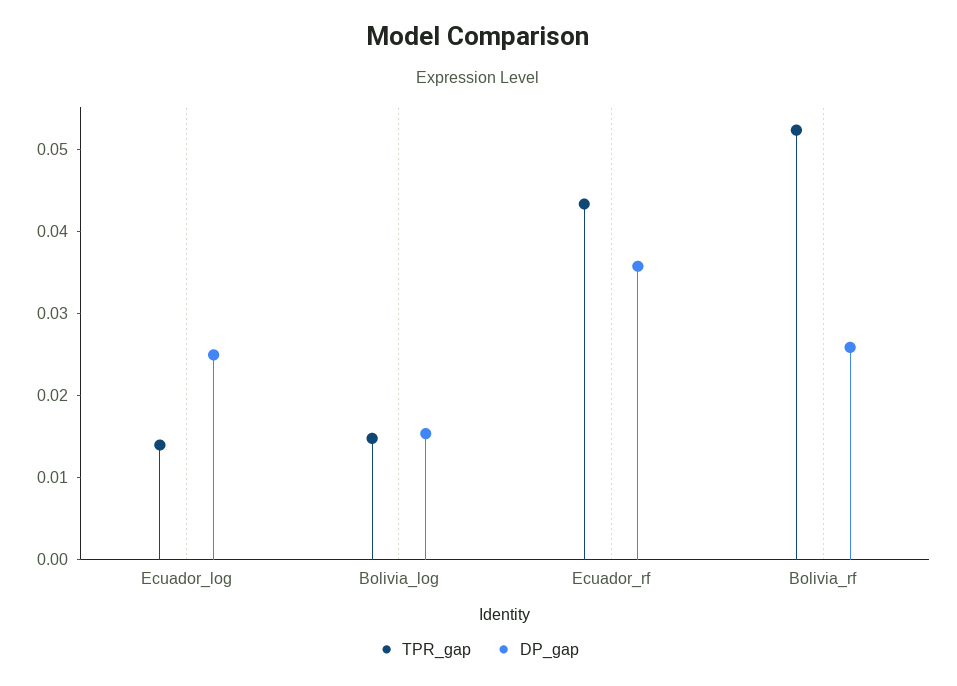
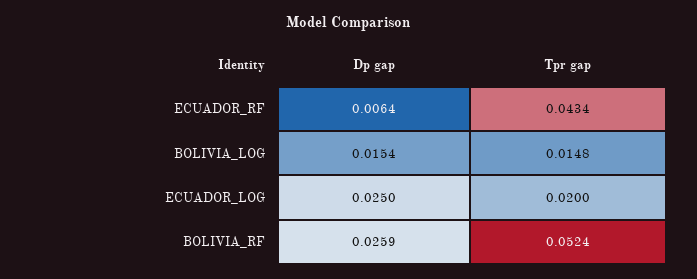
  {
    "TPR_gap": {
-     "Ecuador_log": 0.014,
+     "Ecuador_log": 0.02,
      "Bolivia_log": 0.0148,
      "Ecuador_rf": 0.0434,
      "Bolivia_rf": 0.0524
    },
    "DP_gap": {
      "Ecuador_log": 0.025,
      "Bolivia_log": 0.0154,
-     "Ecuador_rf": 0.036,
+     "Ecuador_rf": 0.0064,
      "Bolivia_rf": 0.0259
    }
  }

